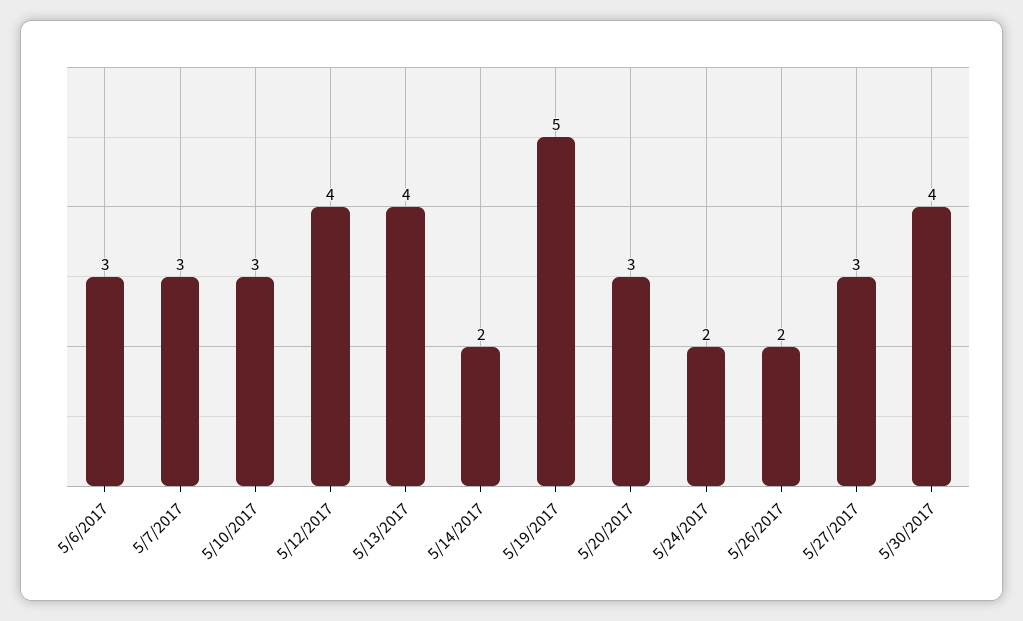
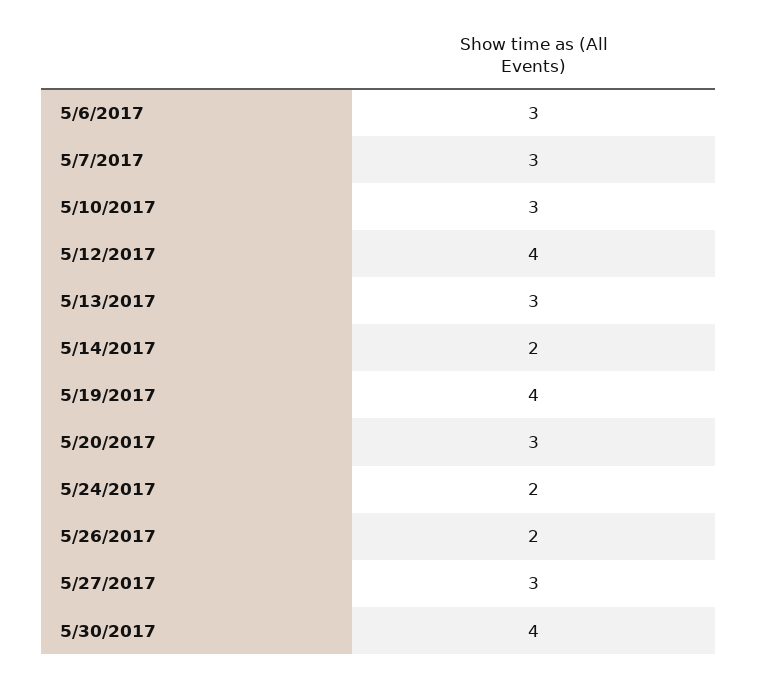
  {
    "5/6/2017": 3,
    "5/7/2017": 3,
    "5/10/2017": 3,
    "5/12/2017": 4,
-   "5/13/2017": 4,
+   "5/13/2017": 3,
    "5/14/2017": 2,
-   "5/19/2017": 5,
+   "5/19/2017": 4,
    "5/20/2017": 3,
    "5/24/2017": 2,
    "5/26/2017": 2,
    "5/27/2017": 3,
    "5/30/2017": 4
  }

